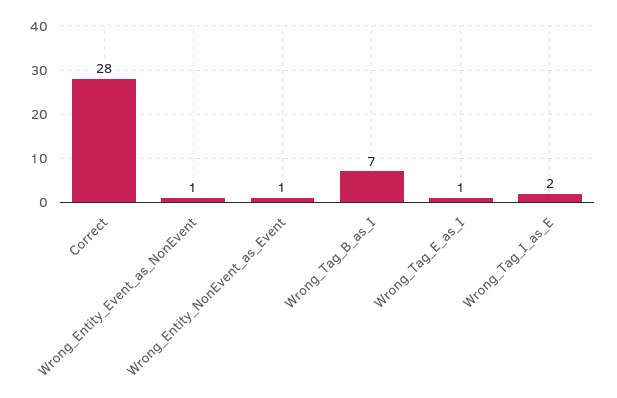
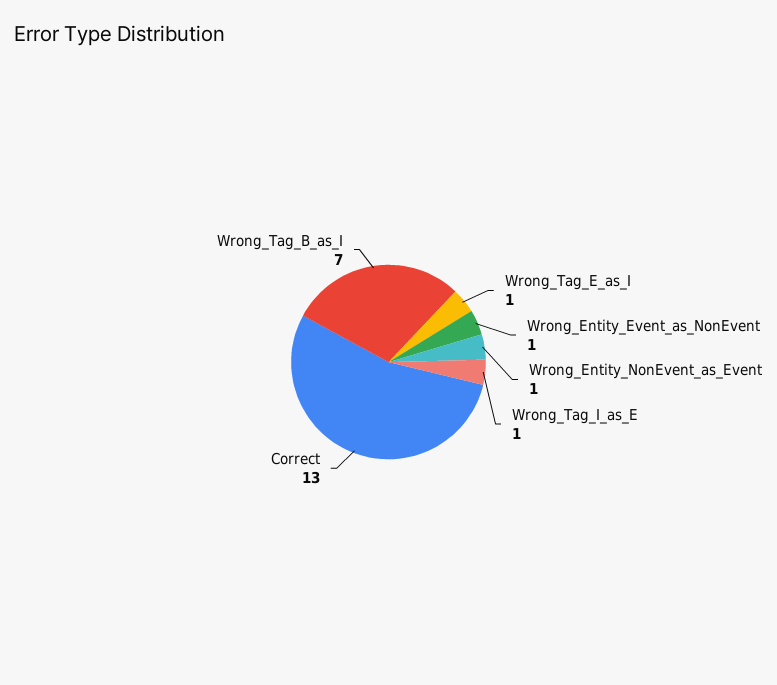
  {
-   "Correct": 28,
+   "Correct": 13,
    "Wrong_Entity_Event_as_NonEvent": 1,
    "Wrong_Entity_NonEvent_as_Event": 1,
    "Wrong_Tag_B_as_I": 7,
    "Wrong_Tag_E_as_I": 1,
-   "Wrong_Tag_I_as_E": 2
+   "Wrong_Tag_I_as_E": 1
  }

